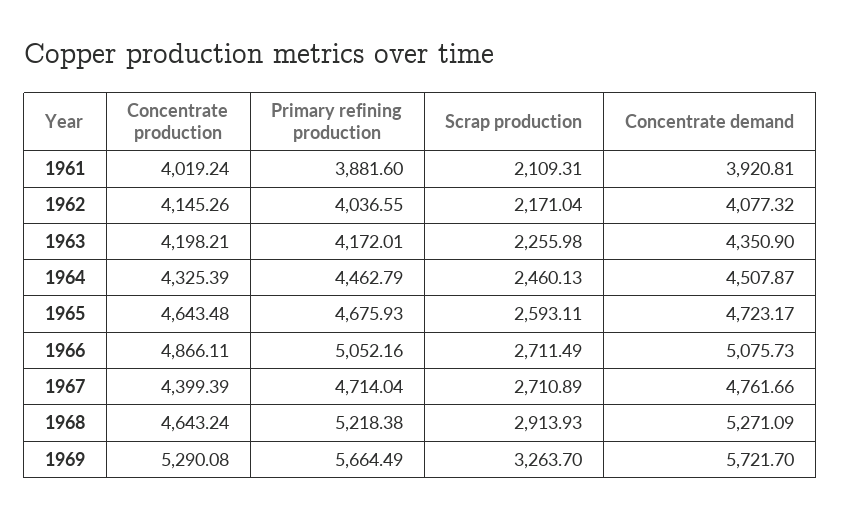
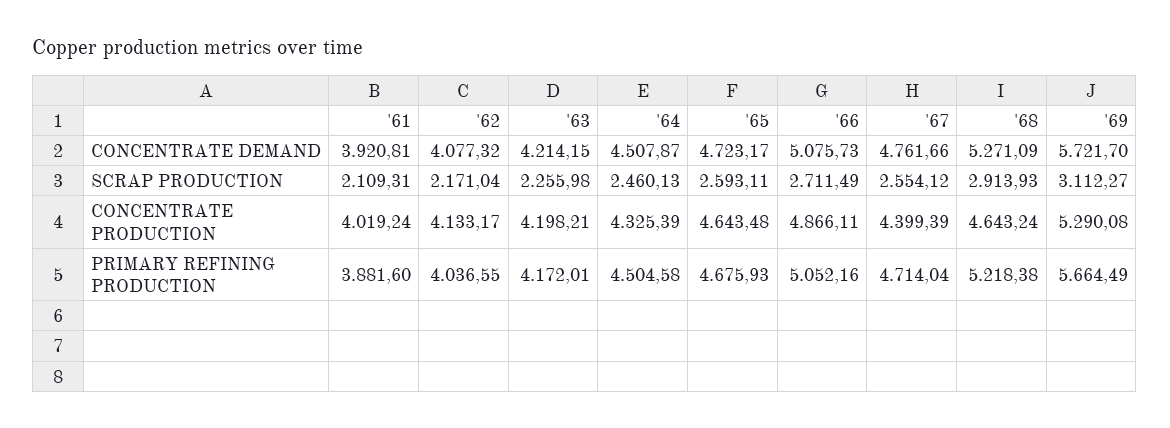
  {
    "Concentrate production": {
      "1961": 4019.24,
-     "1962": 4145.26,
+     "1962": 4133.17,
      "1963": 4198.21,
      "1964": 4325.39,
      "1965": 4643.48,
      "1966": 4866.11,
      "1967": 4399.39,
      "1968": 4643.24,
      "1969": 5290.08
    },
    "Primary refining production": {
      "1961": 3881.6,
      "1962": 4036.55,
      "1963": 4172.01,
-     "1964": 4462.79,
+     "1964": 4504.58,
      "1965": 4675.93,
      "1966": 5052.16,
      "1967": 4714.04,
      "1968": 5218.38,
      "1969": 5664.49
    },
    "Scrap production": {
      "1961": 2109.31,
      "1962": 2171.04,
      "1963": 2255.98,
      "1964": 2460.13,
      "1965": 2593.11,
      "1966": 2711.49,
-     "1967": 2710.89,
+     "1967": 2554.12,
      "1968": 2913.93,
-     "1969": 3263.7
+     "1969": 3112.27
    },
    "Concentrate demand": {
      "1961": 3920.81,
      "1962": 4077.32,
-     "1963": 4350.9,
+     "1963": 4214.15,
      "1964": 4507.87,
      "1965": 4723.17,
      "1966": 5075.73,
      "1967": 4761.66,
      "1968": 5271.09,
      "1969": 5721.7
    }
  }

